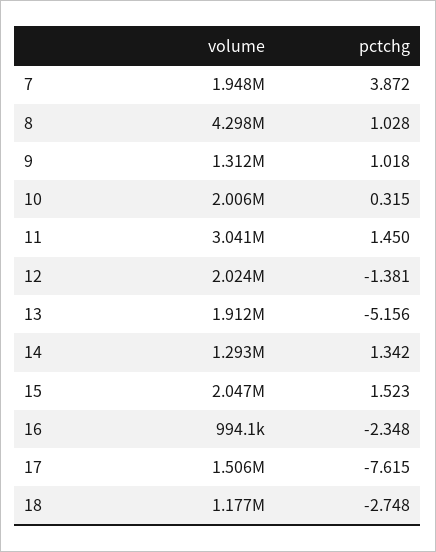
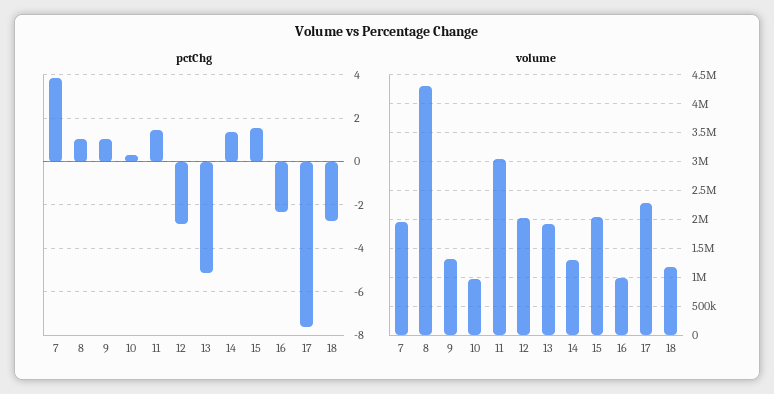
  {
    "volume": {
      "7": 1948000,
      "8": 4298000,
      "9": 1312000,
-     "10": 2006000,
+     "10": 1000000,
      "11": 3041000,
      "12": 2024000,
      "13": 1912000,
      "14": 1293000,
      "15": 2047000,
      "16": 994100,
-     "17": 1506000,
+     "17": 2250000,
      "18": 1177000
    },
    "pctchg": {
      "7": 3.872,
      "8": 1.028,
      "9": 1.018,
      "10": 0.315,
      "11": 1.45,
-     "12": -1.381,
+     "12": -3,
      "13": -5.156,
      "14": 1.342,
      "15": 1.523,
      "16": -2.348,
      "17": -7.615,
      "18": -2.748
    }
  }

